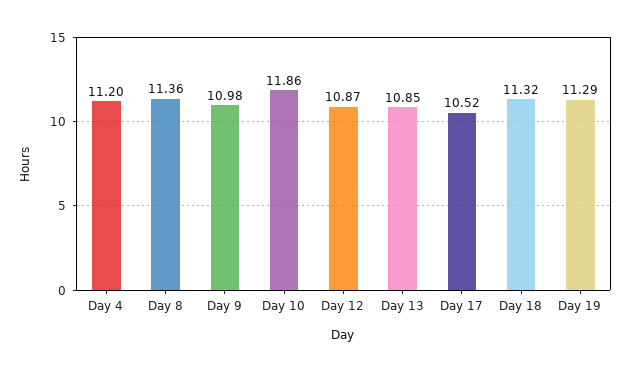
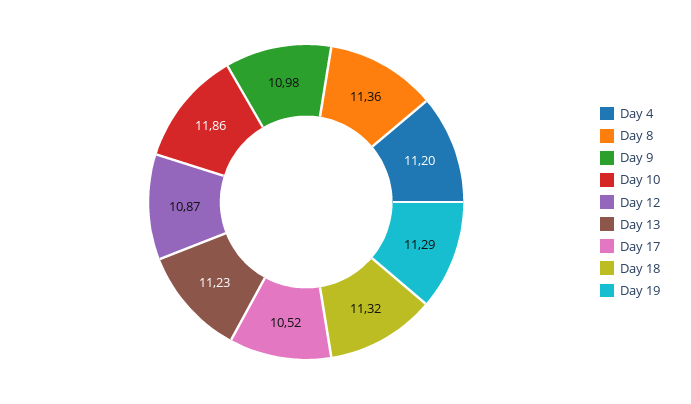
  {
    "Day 4": 11.2,
    "Day 8": 11.36,
    "Day 9": 10.98,
    "Day 10": 11.86,
    "Day 12": 10.87,
-   "Day 13": 10.85,
+   "Day 13": 11.23,
    "Day 17": 10.52,
    "Day 18": 11.32,
    "Day 19": 11.29
  }

